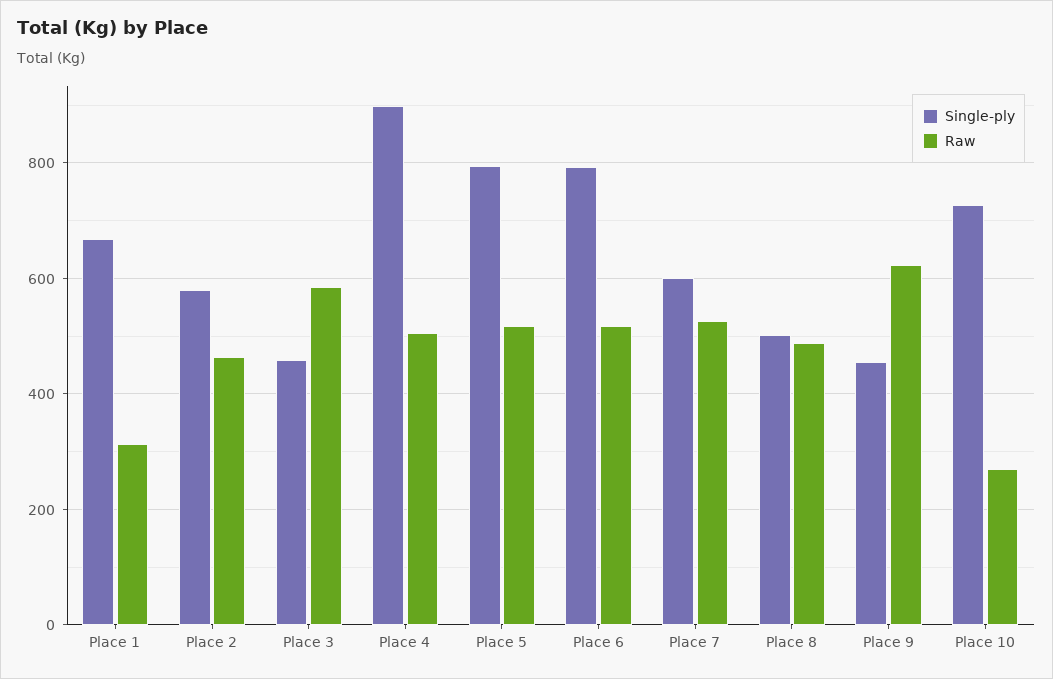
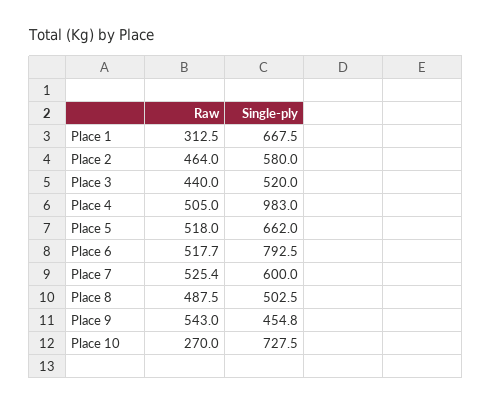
  {
    "Single-ply": {
      "Place 1": 667.5,
      "Place 2": 580,
-     "Place 3": 460,
+     "Place 3": 520,
-     "Place 4": 900,
+     "Place 4": 983,
-     "Place 5": 800,
+     "Place 5": 662,
      "Place 6": 792.5,
      "Place 7": 600,
      "Place 8": 502.5,
      "Place 9": 454.8,
      "Place 10": 727.5
    },
    "Raw": {
      "Place 1": 312.5,
      "Place 2": 464,
-     "Place 3": 580,
+     "Place 3": 440,
      "Place 4": 505,
      "Place 5": 518,
      "Place 6": 517.7,
      "Place 7": 525.4,
      "Place 8": 487.5,
-     "Place 9": 620,
+     "Place 9": 543,
      "Place 10": 270
    }
  }

